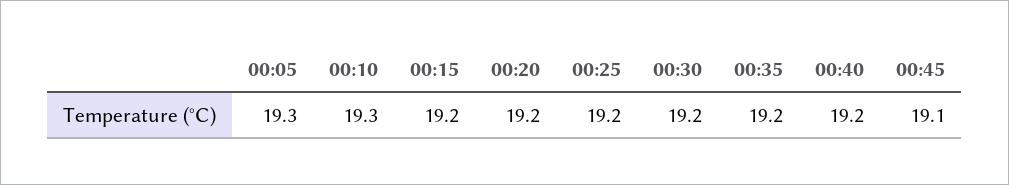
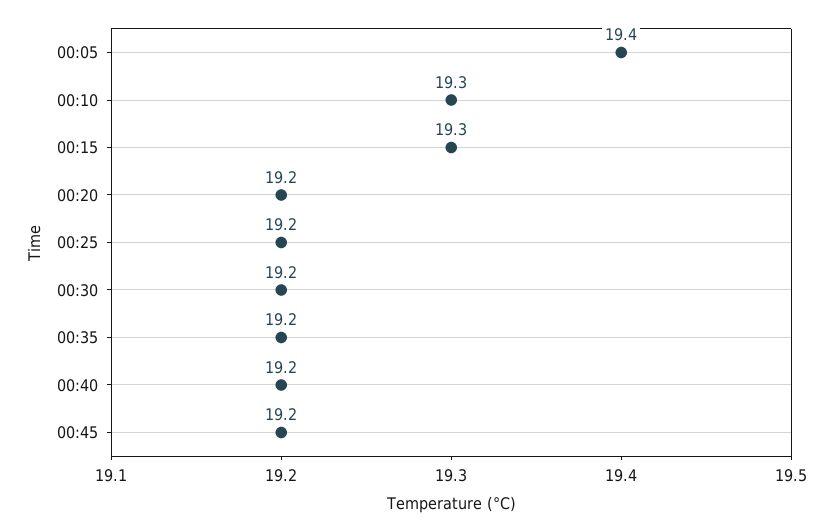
  {
-   "00:05": 19.3,
+   "00:05": 19.4,
    "00:10": 19.3,
-   "00:15": 19.2,
+   "00:15": 19.3,
    "00:20": 19.2,
    "00:25": 19.2,
    "00:30": 19.2,
    "00:35": 19.2,
    "00:40": 19.2,
-   "00:45": 19.1
+   "00:45": 19.2
  }

